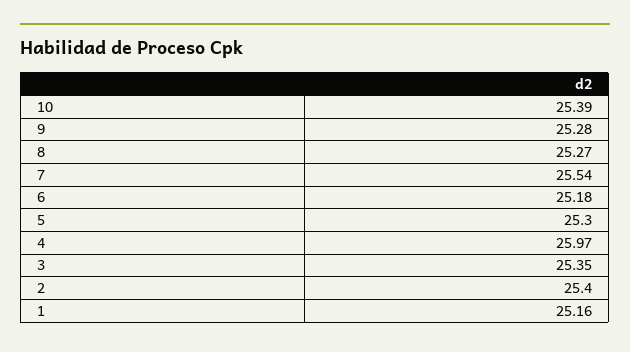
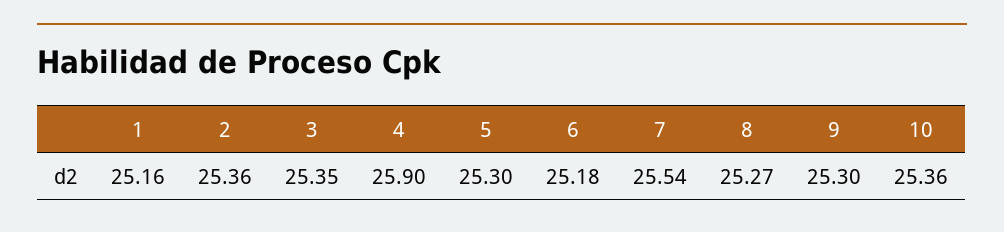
  {
-   "10": 25.39,
+   "10": 25.36,
-   "9": 25.28,
+   "9": 25.3,
    "8": 25.27,
    "7": 25.54,
    "6": 25.18,
    "5": 25.3,
-   "4": 25.97,
+   "4": 25.9,
    "3": 25.35,
-   "2": 25.4,
+   "2": 25.36,
    "1": 25.16
  }

